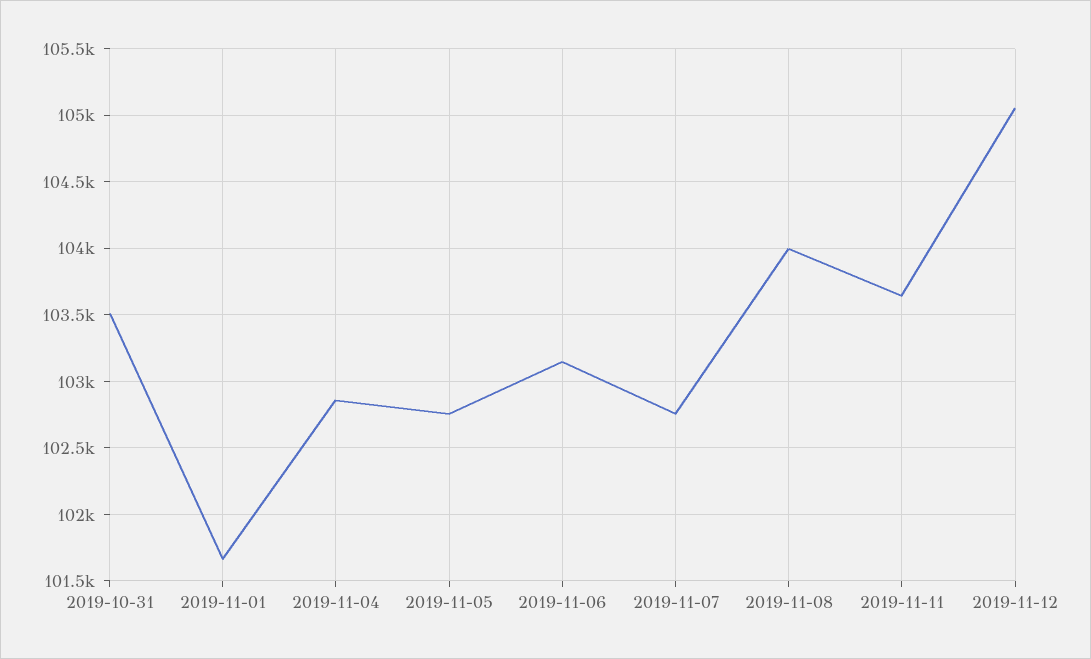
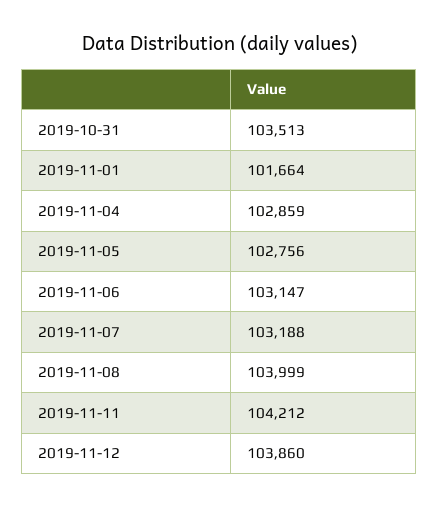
  {
    "2019-10-31": 103513,
    "2019-11-01": 101664,
    "2019-11-04": 102859,
    "2019-11-05": 102756,
    "2019-11-06": 103147,
-   "2019-11-07": 102750,
+   "2019-11-07": 103188,
    "2019-11-08": 103999,
-   "2019-11-11": 103650,
+   "2019-11-11": 104212,
-   "2019-11-12": 105050
+   "2019-11-12": 103860
  }

